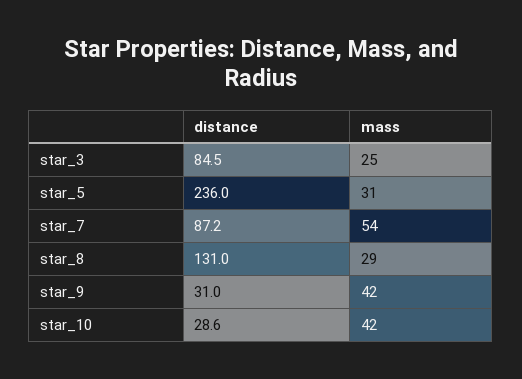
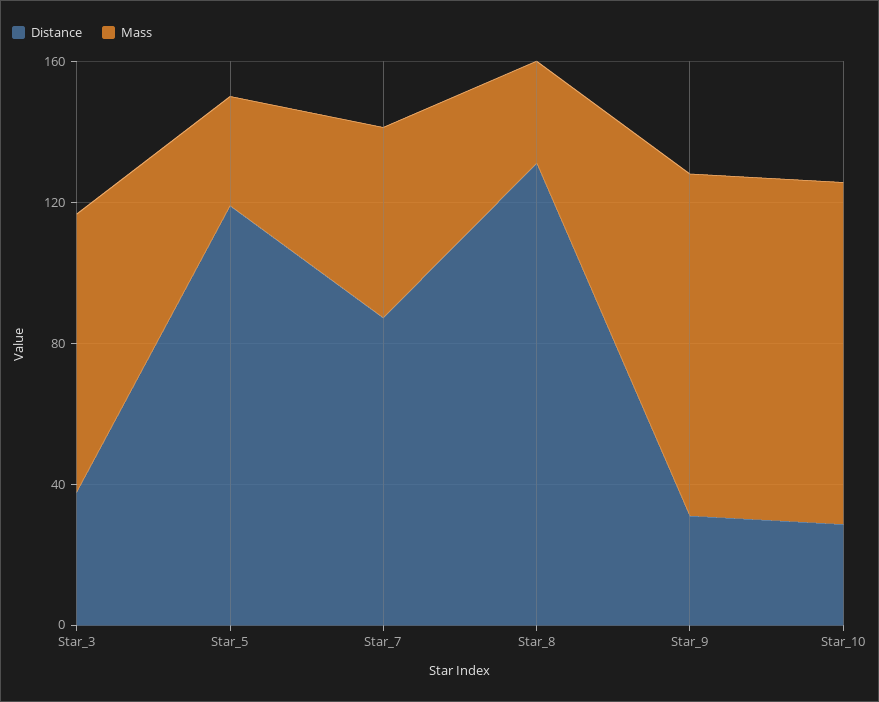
  {
    "distance": {
-     "star_3": 84.5,
+     "star_3": 40,
-     "star_5": 236,
+     "star_5": 120,
      "star_7": 87.2,
      "star_8": 131,
      "star_9": 31,
      "star_10": 28.6
    },
    "mass": {
-     "star_3": 25,
+     "star_3": 80,
      "star_5": 31,
      "star_7": 54,
      "star_8": 29,
-     "star_9": 42,
+     "star_9": 100,
-     "star_10": 42
+     "star_10": 100
    }
  }

